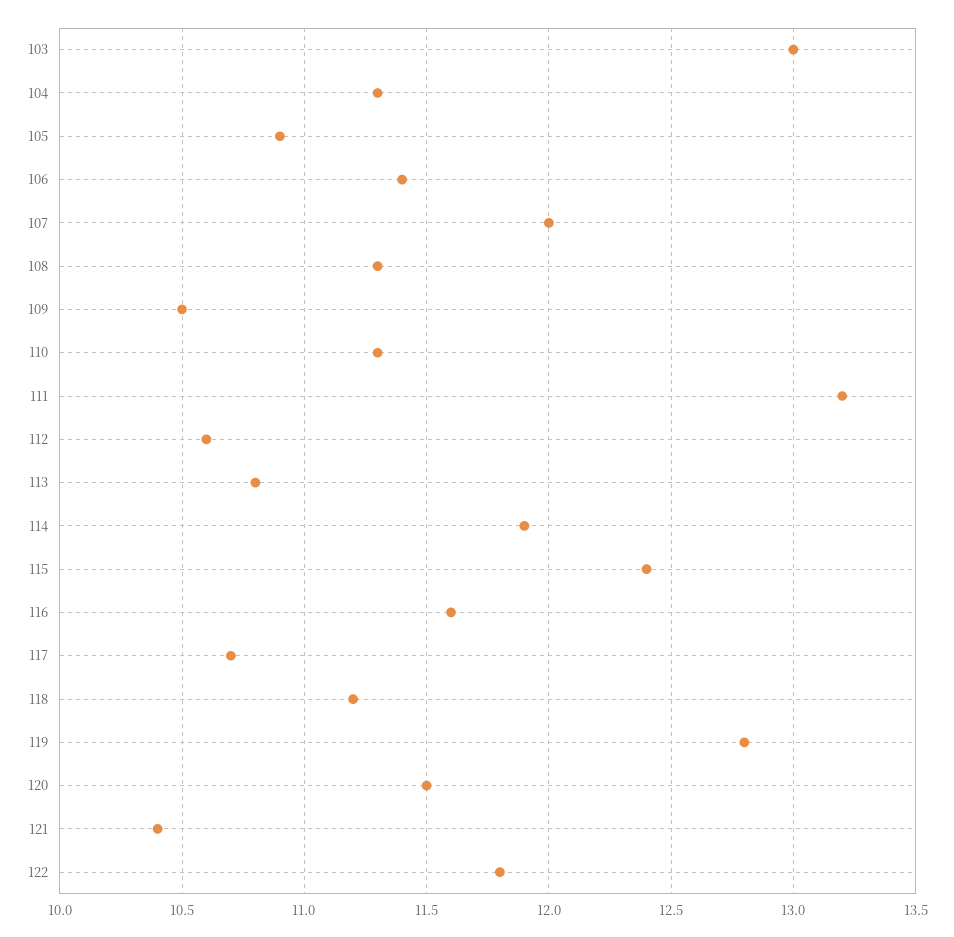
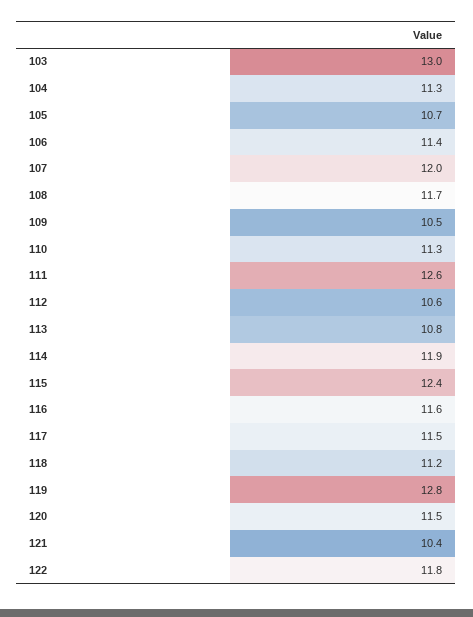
  {
    "103": 13,
    "104": 11.3,
-   "105": 10.9,
+   "105": 10.7,
    "106": 11.4,
    "107": 12,
-   "108": 11.3,
+   "108": 11.7,
    "109": 10.5,
    "110": 11.3,
-   "111": 13.2,
+   "111": 12.6,
    "112": 10.6,
    "113": 10.8,
    "114": 11.9,
    "115": 12.4,
    "116": 11.6,
-   "117": 10.7,
+   "117": 11.5,
    "118": 11.2,
    "119": 12.8,
    "120": 11.5,
    "121": 10.4,
    "122": 11.8
  }

